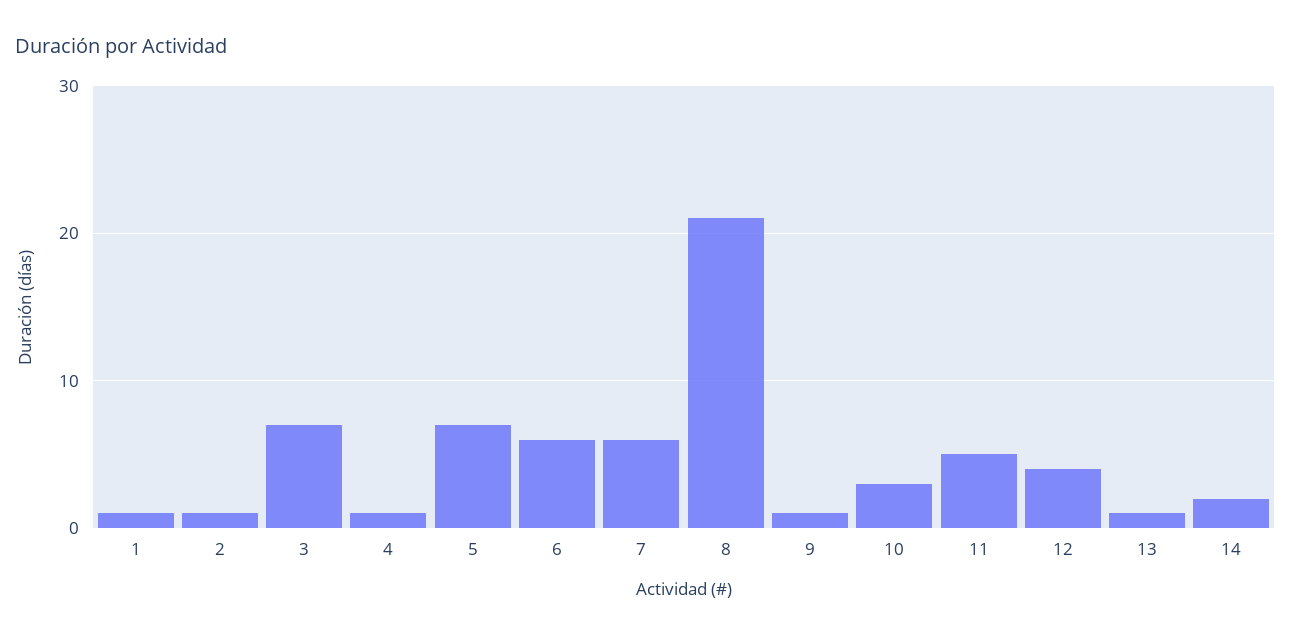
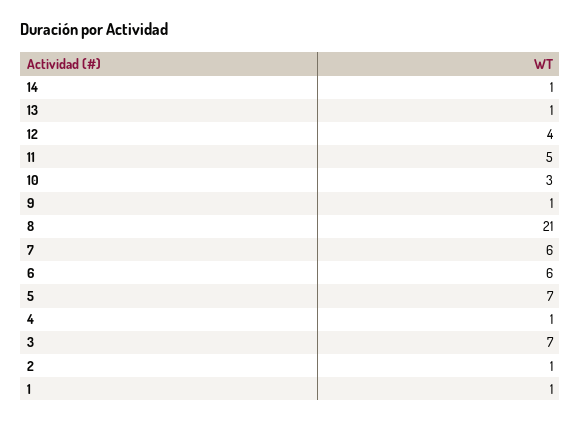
  {
    "1": 1,
    "2": 1,
    "3": 7,
    "4": 1,
    "5": 7,
    "6": 6,
    "7": 6,
    "8": 21,
    "9": 1,
    "10": 3,
    "11": 5,
    "12": 4,
    "13": 1,
-   "14": 2
+   "14": 1
  }

